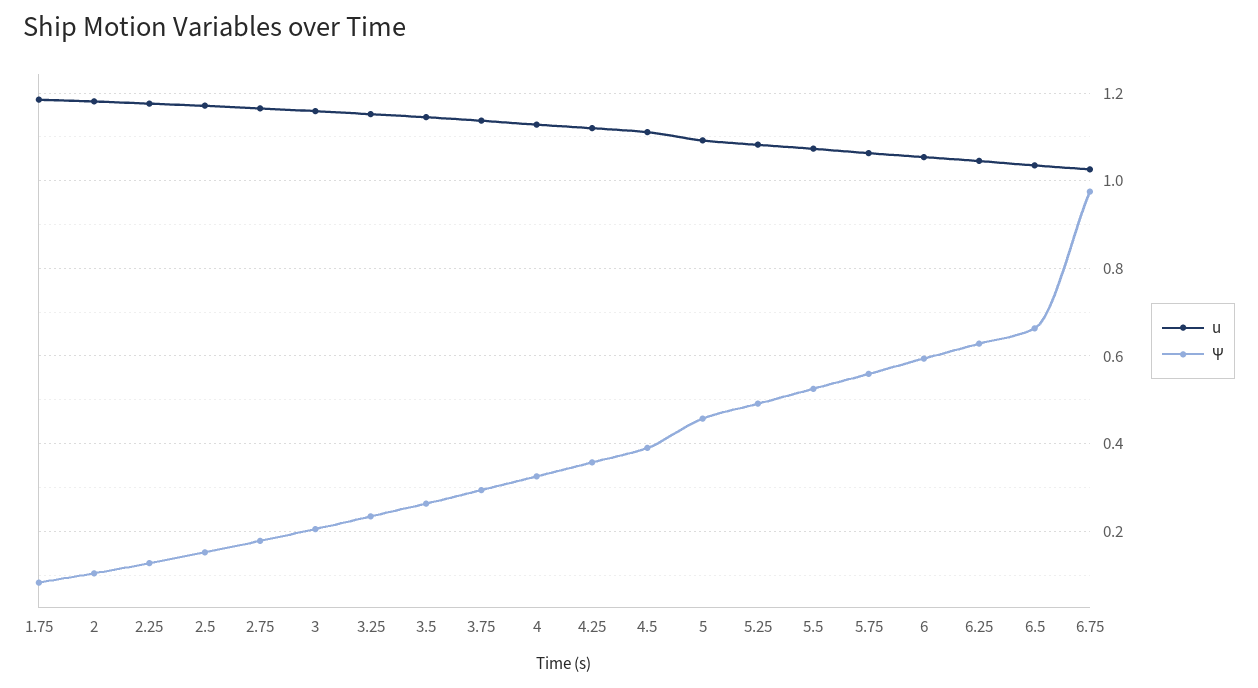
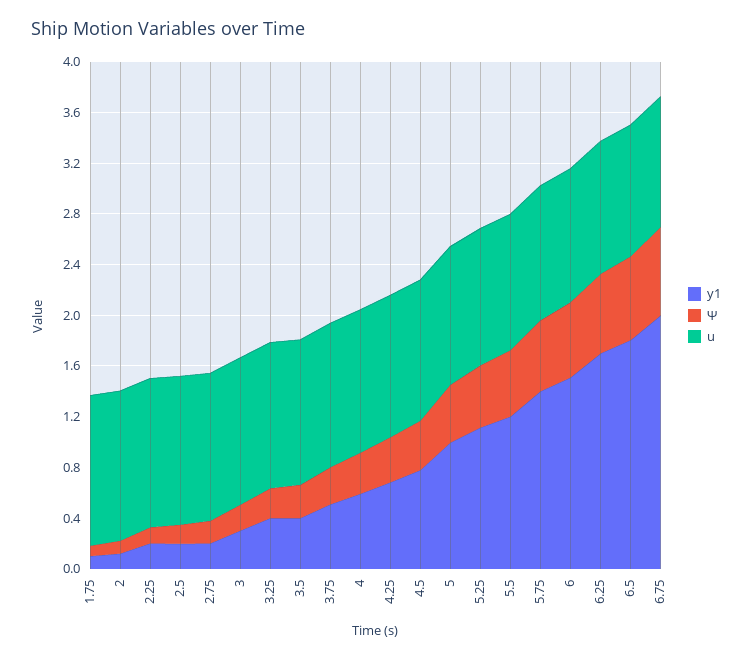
  {
    "u": {
      "1.75": 1.18,
      "2": 1.18,
      "2.25": 1.18,
      "2.5": 1.18,
      "2.75": 1.16,
      "3": 1.16,
      "3.25": 1.16,
      "3.5": 1.14,
      "3.75": 1.14,
      "4": 1.12,
      "4.25": 1.12,
      "4.5": 1.12,
      "5": 1.1,
      "5.25": 1.08,
      "5.5": 1.08,
      "5.75": 1.06,
      "6": 1.06,
      "6.25": 1.04,
      "6.5": 1.04,
      "6.75": 1.02
    },
    "Ψ": {
      "1.75": 0.08,
      "2": 0.1,
      "2.25": 0.12,
      "2.5": 0.16,
      "2.75": 0.18,
      "3": 0.2,
      "3.25": 0.24,
      "3.5": 0.26,
      "3.75": 0.3,
      "4": 0.32,
      "4.25": 0.36,
      "4.5": 0.4,
      "5": 0.46,
      "5.25": 0.5,
      "5.5": 0.52,
      "5.75": 0.56,
      "6": 0.6,
      "6.25": 0.62,
      "6.5": 0.66,
-     "6.75": 0.98
+     "6.75": 0.7
-   }
+   },
+   "y1": {
+     "1.75": 0.1,
+     "2": 0.1,
+     "2.25": 0.2,
+     "2.5": 0.2,
+     "2.75": 0.2,
+     "3": 0.3,
+     "3.25": 0.4,
+     "3.5": 0.4,
+     "3.75": 0.5,
+     "4": 0.6,
+     "4.25": 0.7,
+     "4.5": 0.8,
+     "5": 1,
+     "5.25": 1.1,
+     "5.5": 1.2,
+     "5.75": 1.4,
+     "6": 1.5,
+     "6.25": 1.7,
+     "6.5": 1.8,
+     "6.75": 2
+   }
  }

